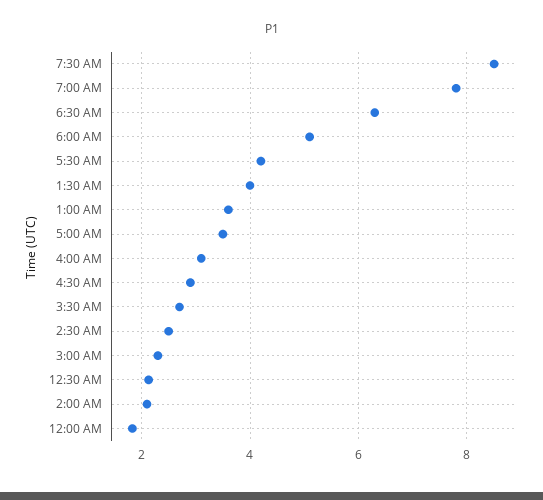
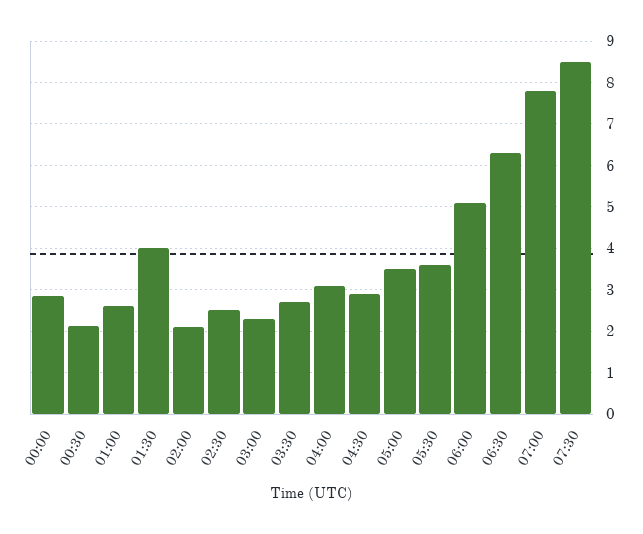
  {
    "7:30 AM": 8.6,
    "7:00 AM": 7.8,
    "6:30 AM": 6.4,
    "6:00 AM": 5.2,
-   "5:30 AM": 4.2,
+   "5:30 AM": 3.6,
    "1:30 AM": 4,
-   "1:00 AM": 3.6,
+   "1:00 AM": 2.6,
    "5:00 AM": 3.6,
    "4:00 AM": 3.2,
    "4:30 AM": 3,
    "3:30 AM": 2.8,
    "2:30 AM": 2.6,
    "3:00 AM": 2.4,
    "12:30 AM": 2.2,
    "2:00 AM": 2.2,
-   "12:00 AM": 1.8
+   "12:00 AM": 2.8
  }

